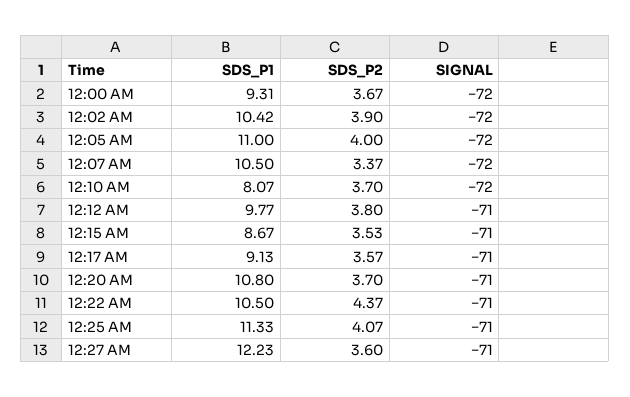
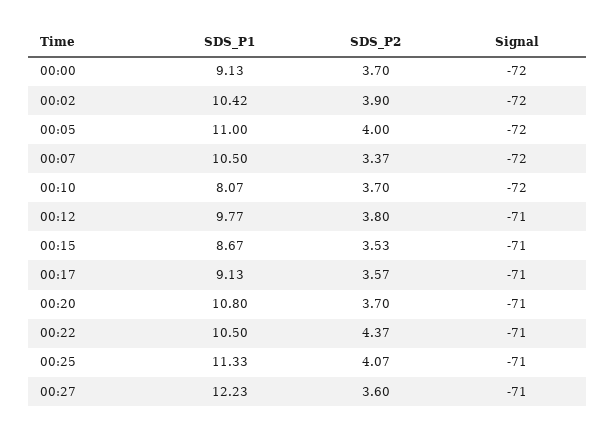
  {
    "SDS_P1": {
-     "12:00 AM": 9.31,
+     "12:00 AM": 9.13,
      "12:02 AM": 10.42,
      "12:05 AM": 11,
      "12:07 AM": 10.5,
      "12:10 AM": 8.07,
      "12:12 AM": 9.77,
      "12:15 AM": 8.67,
      "12:17 AM": 9.13,
      "12:20 AM": 10.8,
      "12:22 AM": 10.5,
      "12:25 AM": 11.33,
      "12:27 AM": 12.23
    },
    "SDS_P2": {
-     "12:00 AM": 3.67,
+     "12:00 AM": 3.7,
      "12:02 AM": 3.9,
      "12:05 AM": 4,
      "12:07 AM": 3.37,
      "12:10 AM": 3.7,
      "12:12 AM": 3.8,
      "12:15 AM": 3.53,
      "12:17 AM": 3.57,
      "12:20 AM": 3.7,
      "12:22 AM": 4.37,
      "12:25 AM": 4.07,
      "12:27 AM": 3.6
    },
    "SIGNAL": {
      "12:00 AM": -72,
      "12:02 AM": -72,
      "12:05 AM": -72,
      "12:07 AM": -72,
      "12:10 AM": -72,
      "12:12 AM": -71,
      "12:15 AM": -71,
      "12:17 AM": -71,
      "12:20 AM": -71,
      "12:22 AM": -71,
      "12:25 AM": -71,
      "12:27 AM": -71
    }
  }

